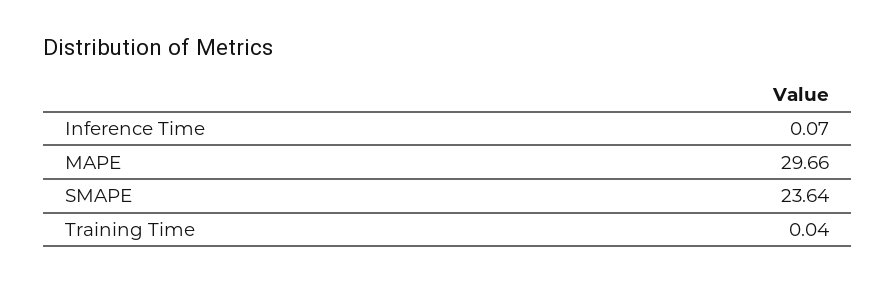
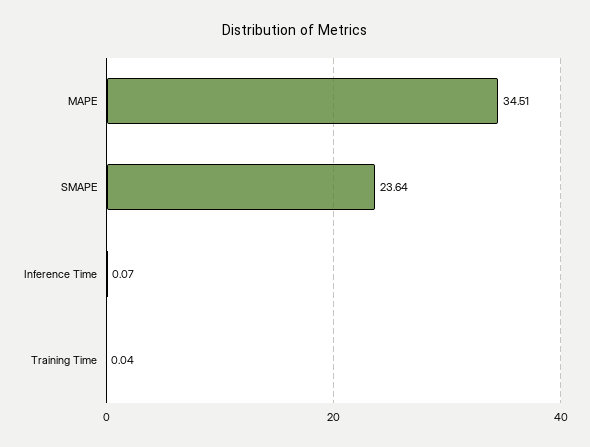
  {
    "Inference Time": 0.07,
-   "MAPE": 29.66,
+   "MAPE": 34.51,
    "SMAPE": 23.64,
    "Training Time": 0.04
  }

